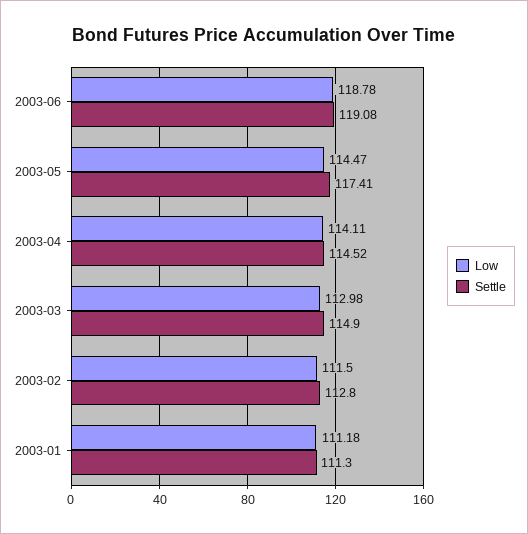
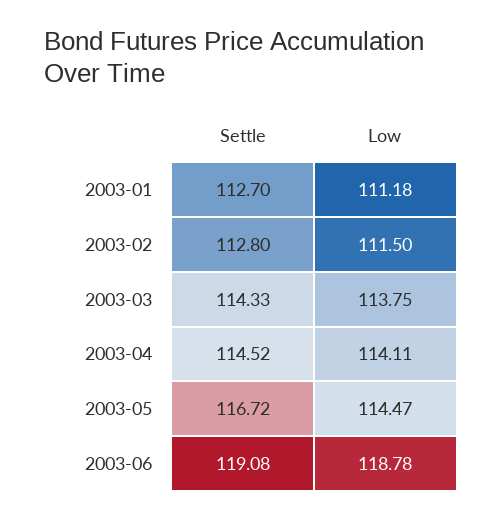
  {
    "Low": {
      "2003-06": 118.78,
      "2003-05": 114.47,
      "2003-04": 114.11,
-     "2003-03": 112.98,
+     "2003-03": 113.75,
      "2003-02": 111.5,
      "2003-01": 111.18
    },
    "Settle": {
      "2003-06": 119.08,
-     "2003-05": 117.41,
+     "2003-05": 116.72,
      "2003-04": 114.52,
-     "2003-03": 114.9,
+     "2003-03": 114.33,
      "2003-02": 112.8,
-     "2003-01": 111.3
+     "2003-01": 112.7
    }
  }

